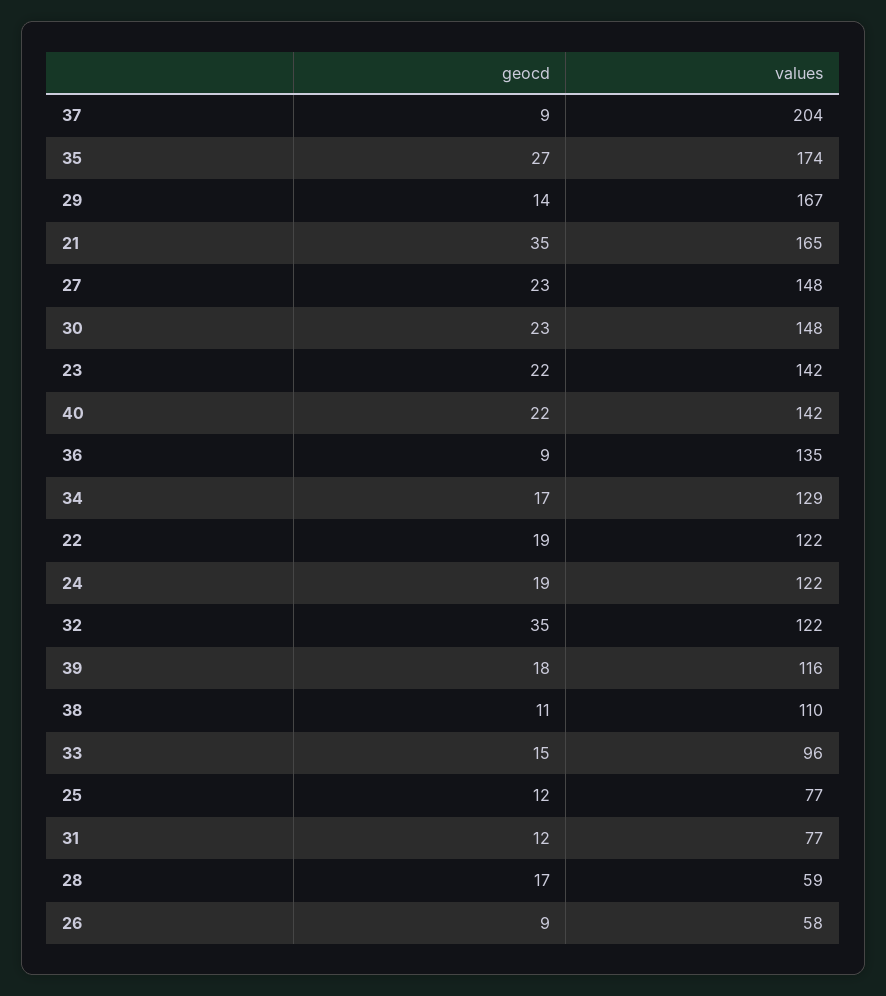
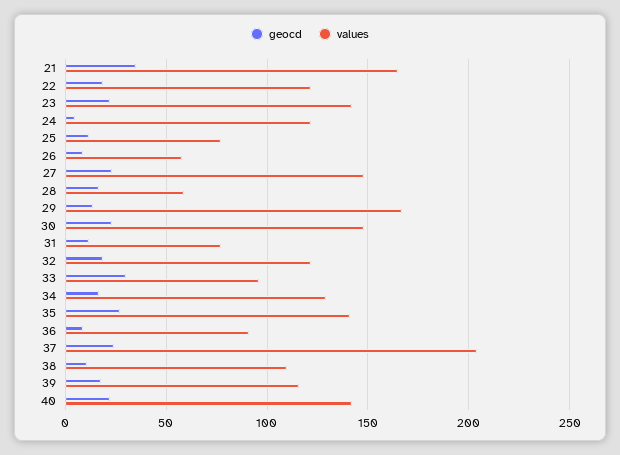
  {
    "geocd": {
-     "37": 9,
+     "37": 25,
      "35": 27,
      "29": 14,
      "21": 35,
      "27": 23,
      "30": 23,
      "23": 22,
      "40": 22,
      "36": 9,
      "34": 17,
      "22": 19,
-     "24": 19,
+     "24": 5,
-     "32": 35,
+     "32": 20,
      "39": 18,
      "38": 11,
-     "33": 15,
+     "33": 30,
      "25": 12,
      "31": 12,
      "28": 17,
      "26": 9
    },
    "values": {
      "37": 204,
-     "35": 174,
+     "35": 140,
      "29": 167,
      "21": 165,
      "27": 148,
      "30": 148,
      "23": 142,
      "40": 142,
-     "36": 135,
+     "36": 90,
      "34": 129,
      "22": 122,
      "24": 122,
      "32": 122,
      "39": 116,
      "38": 110,
      "33": 96,
      "25": 77,
      "31": 77,
      "28": 59,
      "26": 58
    }
  }

